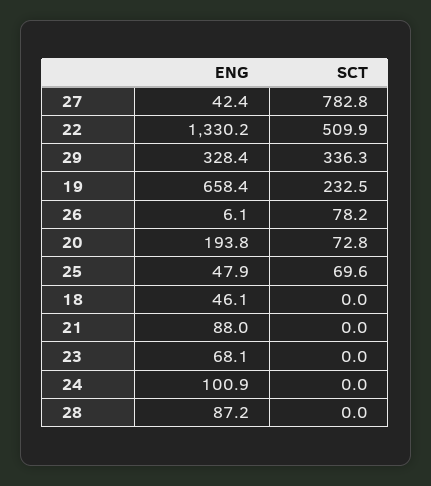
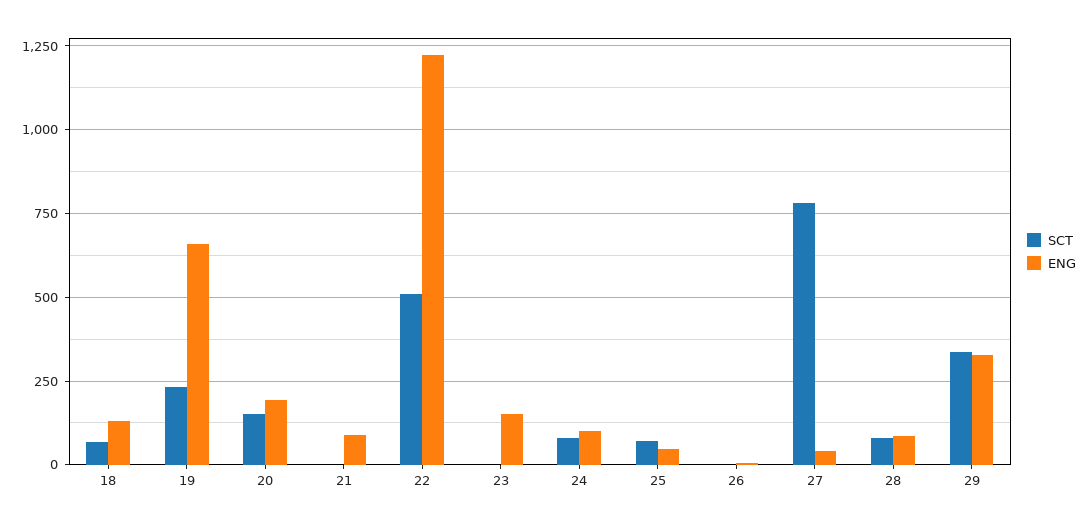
  {
    "ENG": {
      "27": 42.4,
-     "22": 1330.2,
+     "22": 1225,
      "29": 328.4,
      "19": 658.4,
      "26": 6.1,
      "20": 193.8,
      "25": 47.9,
-     "18": 46.1,
+     "18": 125,
      "21": 88,
-     "23": 68.1,
+     "23": 150,
      "24": 100.9,
      "28": 87.2
    },
    "SCT": {
      "27": 782.8,
      "22": 509.9,
      "29": 336.3,
      "19": 232.5,
-     "26": 78.2,
+     "26": 0,
-     "20": 72.8,
+     "20": 150,
      "25": 69.6,
-     "18": 0,
+     "18": 75,
      "21": 0,
      "23": 0,
-     "24": 0,
+     "24": 75,
-     "28": 0
+     "28": 75
    }
  }

